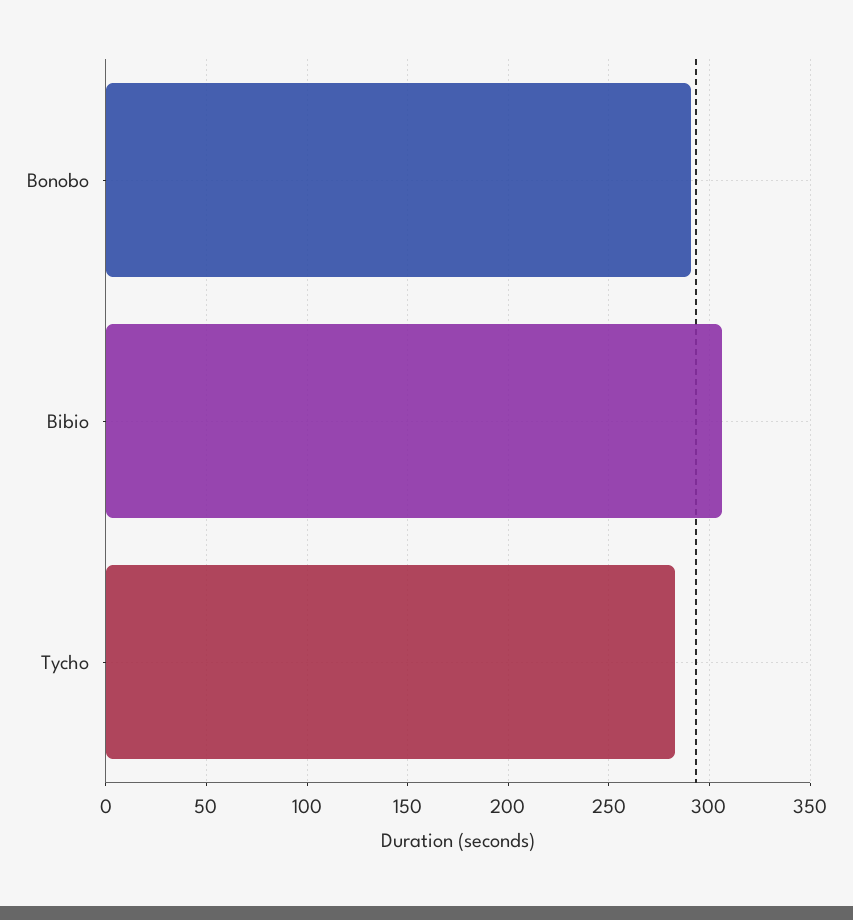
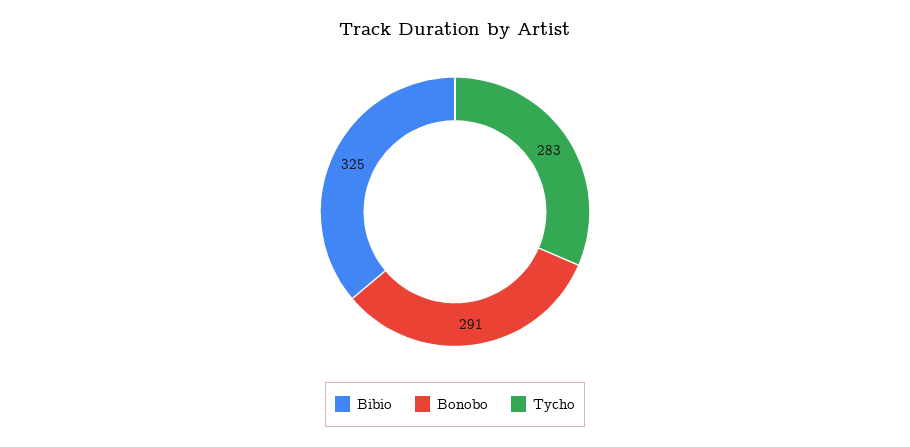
  {
    "Bonobo": 291,
-   "Bibio": 305,
+   "Bibio": 325,
    "Tycho": 283
  }

